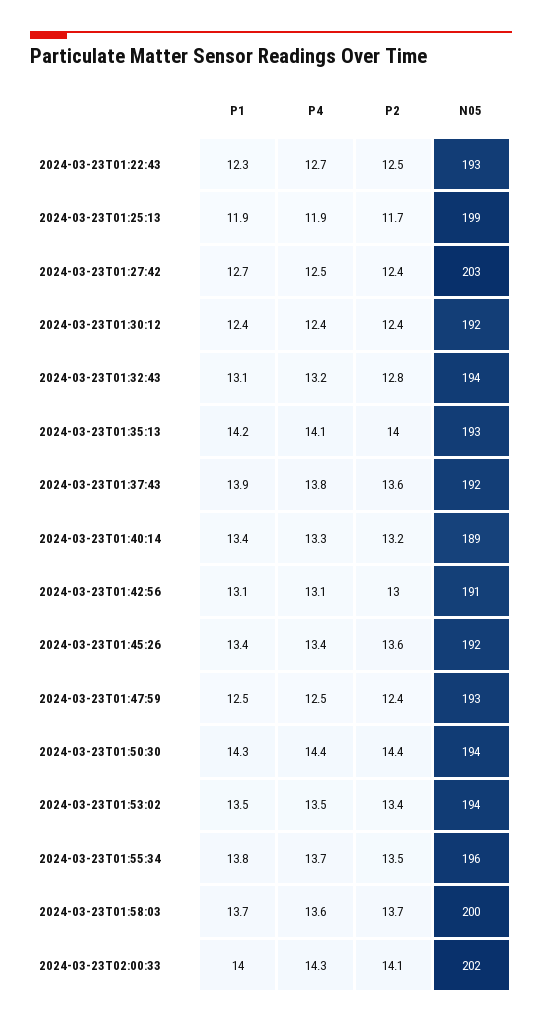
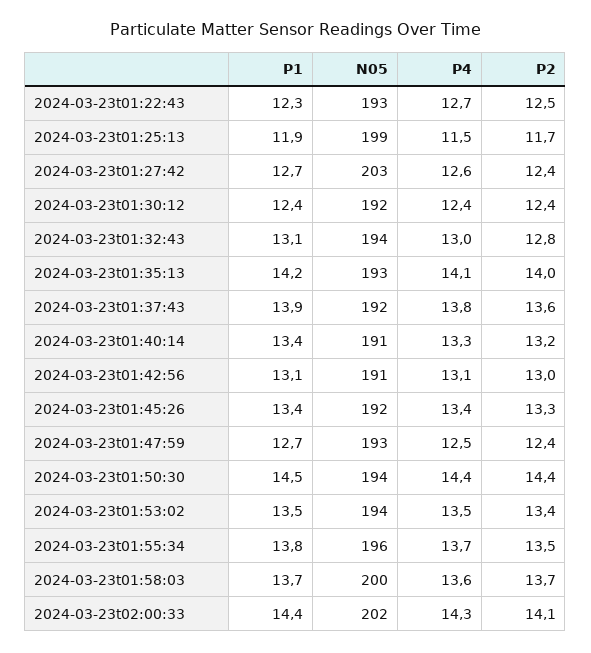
  {
    "P1": {
      "2024-03-23T01:22:43": 12.3,
      "2024-03-23T01:25:13": 11.9,
      "2024-03-23T01:27:42": 12.7,
      "2024-03-23T01:30:12": 12.4,
      "2024-03-23T01:32:43": 13.1,
      "2024-03-23T01:35:13": 14.2,
      "2024-03-23T01:37:43": 13.9,
      "2024-03-23T01:40:14": 13.4,
      "2024-03-23T01:42:56": 13.1,
      "2024-03-23T01:45:26": 13.4,
-     "2024-03-23T01:47:59": 12.5,
+     "2024-03-23T01:47:59": 12.7,
-     "2024-03-23T01:50:30": 14.3,
+     "2024-03-23T01:50:30": 14.5,
      "2024-03-23T01:53:02": 13.5,
      "2024-03-23T01:55:34": 13.8,
      "2024-03-23T01:58:03": 13.7,
-     "2024-03-23T02:00:33": 14
+     "2024-03-23T02:00:33": 14.4
    },
    "P4": {
      "2024-03-23T01:22:43": 12.7,
-     "2024-03-23T01:25:13": 11.9,
+     "2024-03-23T01:25:13": 11.5,
-     "2024-03-23T01:27:42": 12.5,
+     "2024-03-23T01:27:42": 12.6,
      "2024-03-23T01:30:12": 12.4,
-     "2024-03-23T01:32:43": 13.2,
+     "2024-03-23T01:32:43": 13,
      "2024-03-23T01:35:13": 14.1,
      "2024-03-23T01:37:43": 13.8,
      "2024-03-23T01:40:14": 13.3,
      "2024-03-23T01:42:56": 13.1,
      "2024-03-23T01:45:26": 13.4,
      "2024-03-23T01:47:59": 12.5,
      "2024-03-23T01:50:30": 14.4,
      "2024-03-23T01:53:02": 13.5,
      "2024-03-23T01:55:34": 13.7,
      "2024-03-23T01:58:03": 13.6,
      "2024-03-23T02:00:33": 14.3
    },
    "P2": {
      "2024-03-23T01:22:43": 12.5,
      "2024-03-23T01:25:13": 11.7,
      "2024-03-23T01:27:42": 12.4,
      "2024-03-23T01:30:12": 12.4,
      "2024-03-23T01:32:43": 12.8,
      "2024-03-23T01:35:13": 14,
      "2024-03-23T01:37:43": 13.6,
      "2024-03-23T01:40:14": 13.2,
      "2024-03-23T01:42:56": 13,
-     "2024-03-23T01:45:26": 13.6,
+     "2024-03-23T01:45:26": 13.3,
      "2024-03-23T01:47:59": 12.4,
      "2024-03-23T01:50:30": 14.4,
      "2024-03-23T01:53:02": 13.4,
      "2024-03-23T01:55:34": 13.5,
      "2024-03-23T01:58:03": 13.7,
      "2024-03-23T02:00:33": 14.1
    },
    "N05": {
      "2024-03-23T01:22:43": 193,
      "2024-03-23T01:25:13": 199,
      "2024-03-23T01:27:42": 203,
      "2024-03-23T01:30:12": 192,
      "2024-03-23T01:32:43": 194,
      "2024-03-23T01:35:13": 193,
      "2024-03-23T01:37:43": 192,
-     "2024-03-23T01:40:14": 189,
+     "2024-03-23T01:40:14": 191,
      "2024-03-23T01:42:56": 191,
      "2024-03-23T01:45:26": 192,
      "2024-03-23T01:47:59": 193,
      "2024-03-23T01:50:30": 194,
      "2024-03-23T01:53:02": 194,
      "2024-03-23T01:55:34": 196,
      "2024-03-23T01:58:03": 200,
      "2024-03-23T02:00:33": 202
    }
  }

